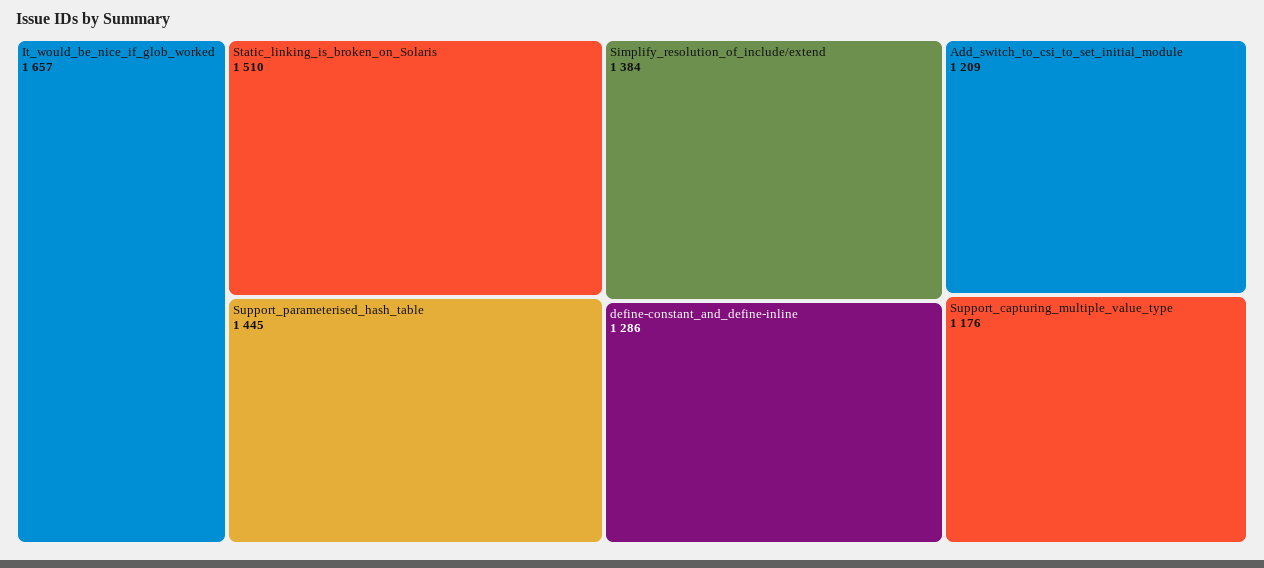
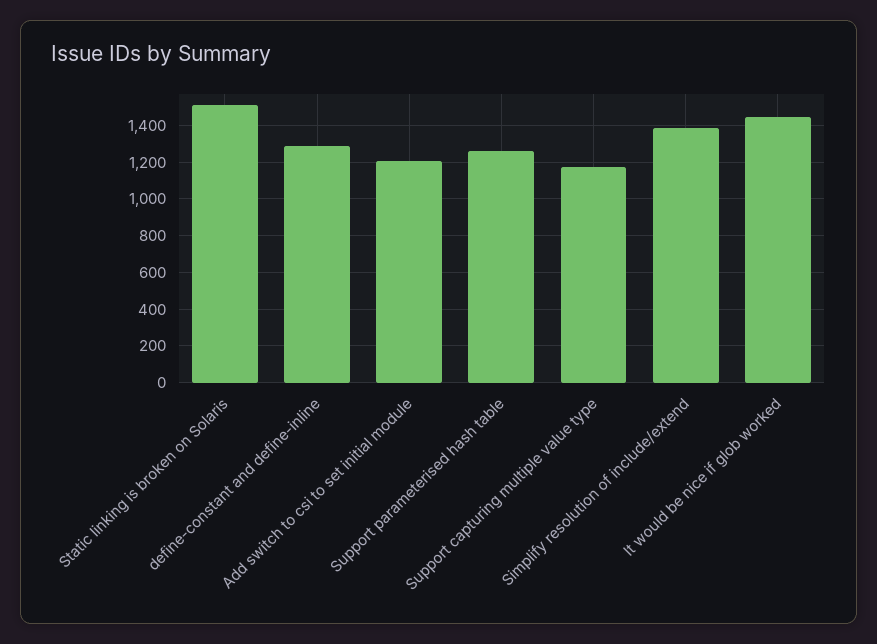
  {
-   "It_would_be_nice_if_glob_worked": 1657,
+   "It_would_be_nice_if_glob_worked": 1450,
    "Static_linking_is_broken_on_Solaris": 1510,
-   "Support_parameterised_hash_table": 1445,
+   "Support_parameterised_hash_table": 1250,
    "Simplify_resolution_of_include/extend": 1384,
    "define-constant_and_define-inline": 1286,
    "Add_switch_to_csi_to_set_initial_module": 1209,
    "Support_capturing_multiple_value_type": 1176
  }

